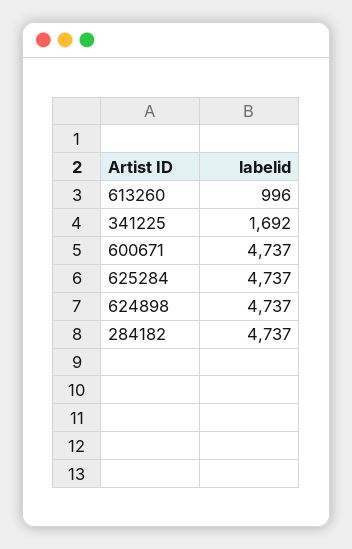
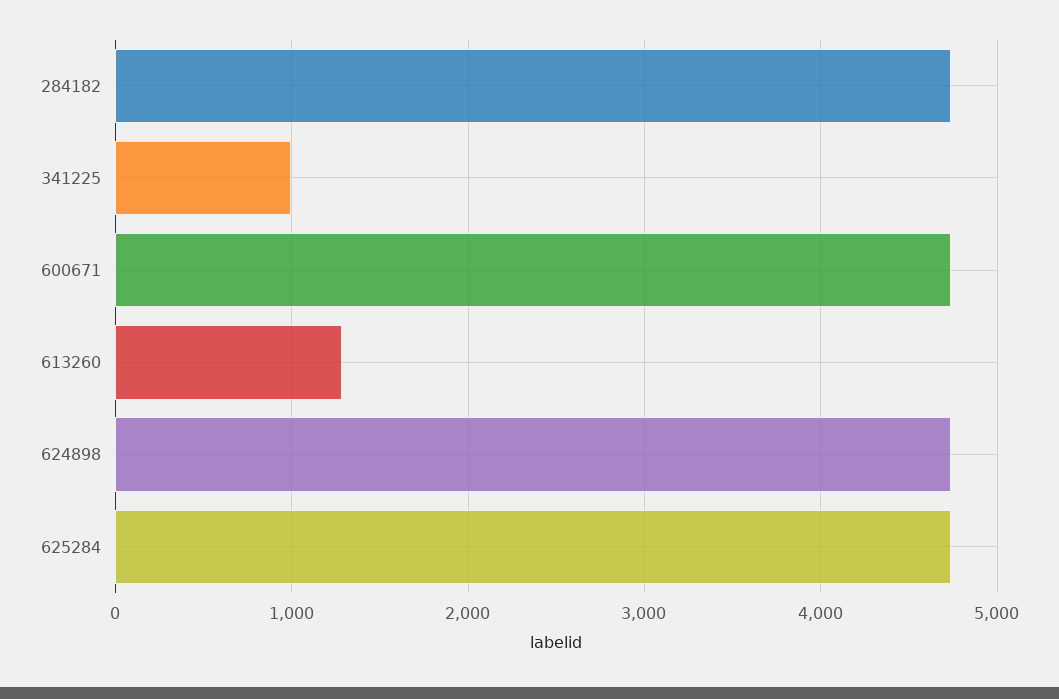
  {
-   "613260": 996,
+   "613260": 1300,
-   "341225": 1692,
+   "341225": 1000,
    "600671": 4737,
    "625284": 4737,
    "624898": 4737,
    "284182": 4737
  }

